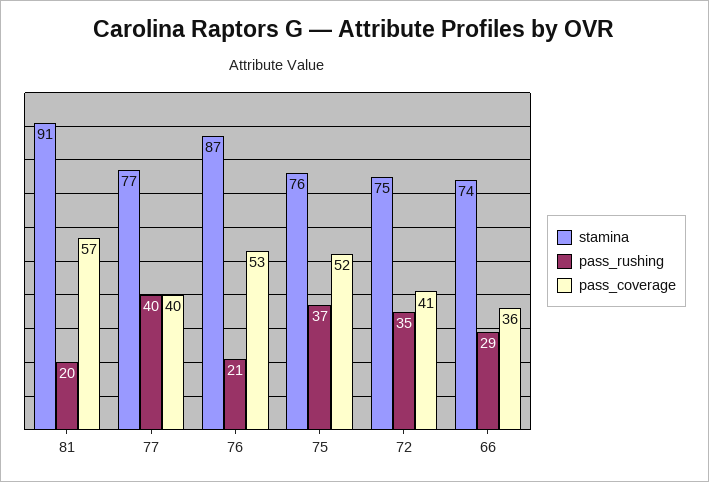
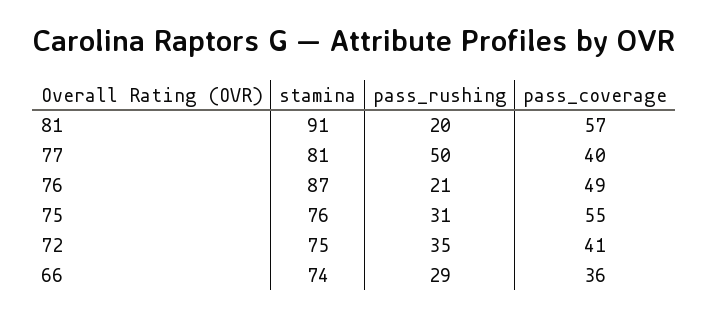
  {
    "stamina": {
      "81": 91,
-     "77": 77,
+     "77": 81,
      "76": 87,
      "75": 76,
      "72": 75,
      "66": 74
    },
    "pass_rushing": {
      "81": 20,
-     "77": 40,
+     "77": 50,
      "76": 21,
-     "75": 37,
+     "75": 31,
      "72": 35,
      "66": 29
    },
    "pass_coverage": {
      "81": 57,
      "77": 40,
-     "76": 53,
+     "76": 49,
-     "75": 52,
+     "75": 55,
      "72": 41,
      "66": 36
    }
  }

